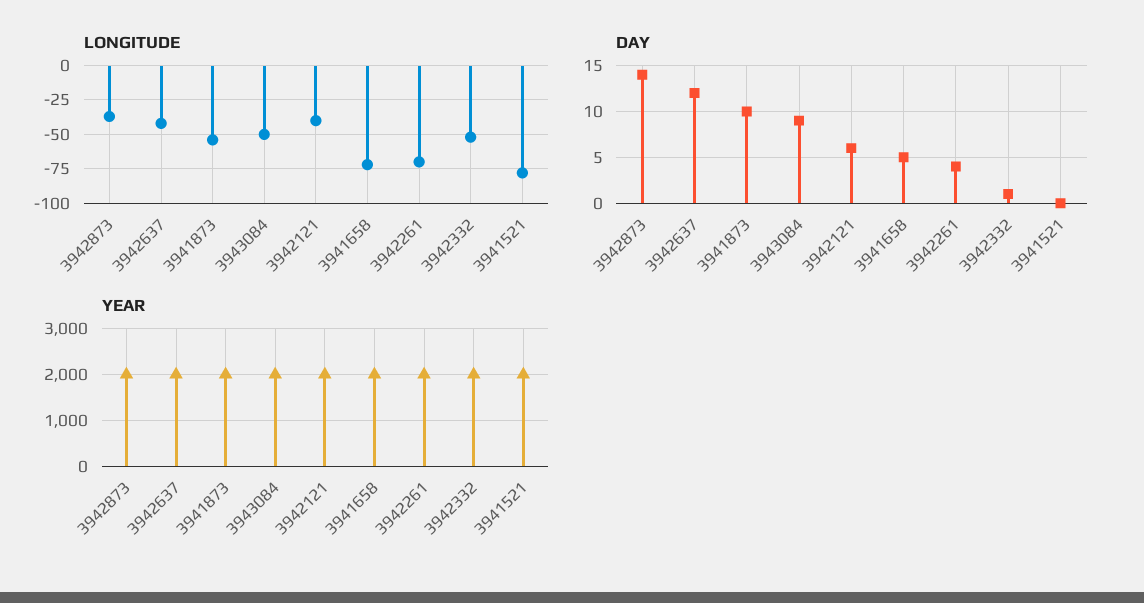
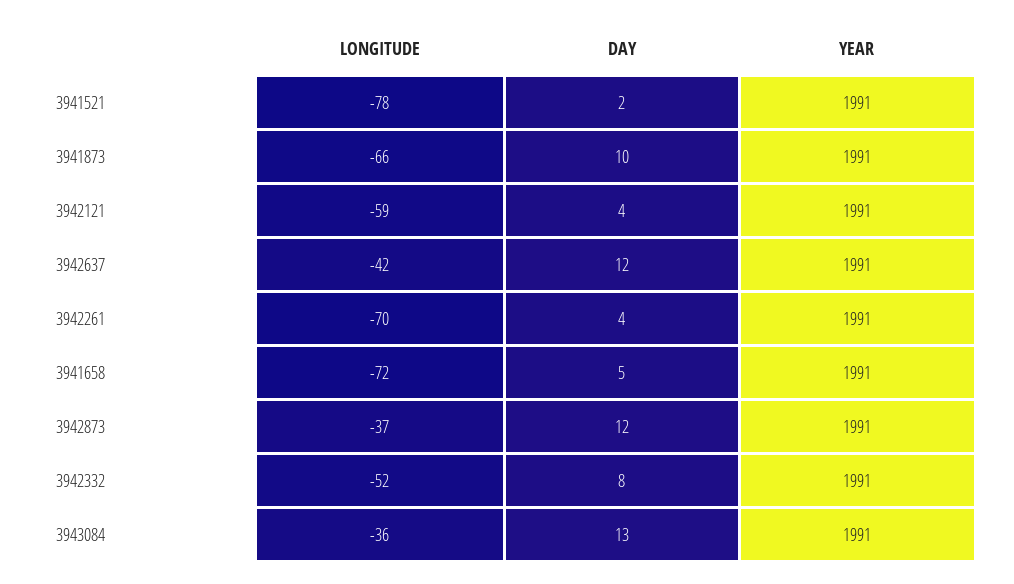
  {
    "LONGITUDE": {
      "3942873": -37,
      "3942637": -42,
-     "3941873": -55,
+     "3941873": -66,
-     "3943084": -50,
+     "3943084": -36,
-     "3942121": -40,
+     "3942121": -59,
      "3941658": -72,
      "3942261": -70,
      "3942332": -52,
      "3941521": -78
    },
    "DAY": {
-     "3942873": 14,
+     "3942873": 12,
      "3942637": 12,
      "3941873": 10,
-     "3943084": 9,
+     "3943084": 13,
-     "3942121": 6,
+     "3942121": 4,
      "3941658": 5,
      "3942261": 4,
-     "3942332": 1,
+     "3942332": 8,
-     "3941521": 0
+     "3941521": 2
    },
    "YEAR": {
      "3942873": 1991,
      "3942637": 1991,
      "3941873": 1991,
      "3943084": 1991,
      "3942121": 1991,
      "3941658": 1991,
      "3942261": 1991,
      "3942332": 1991,
      "3941521": 1991
    }
  }

